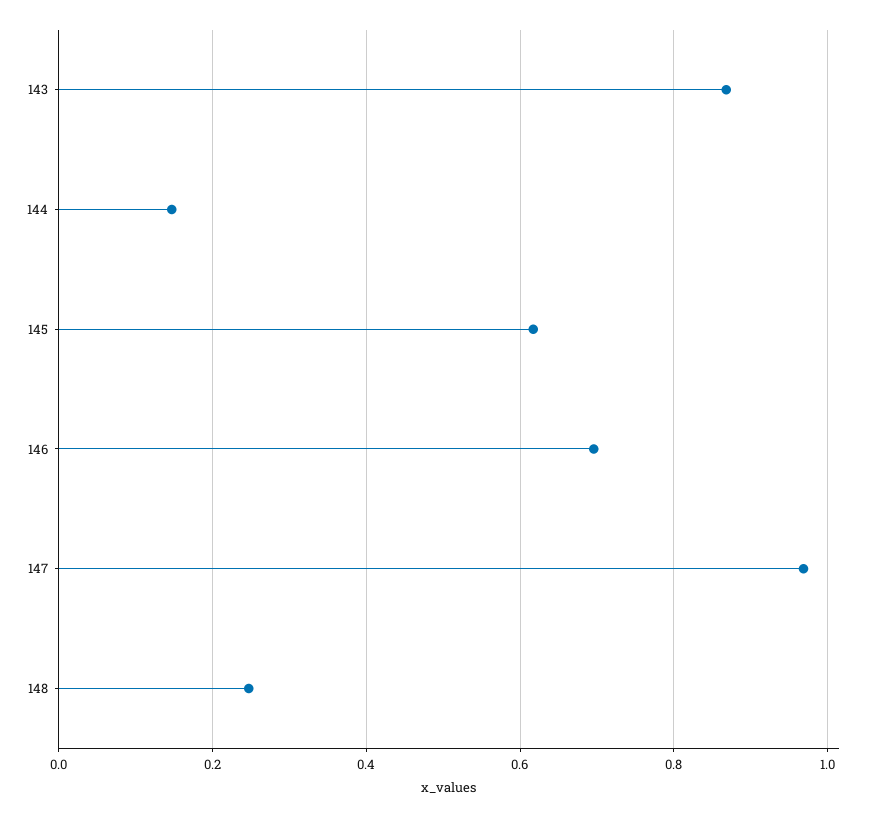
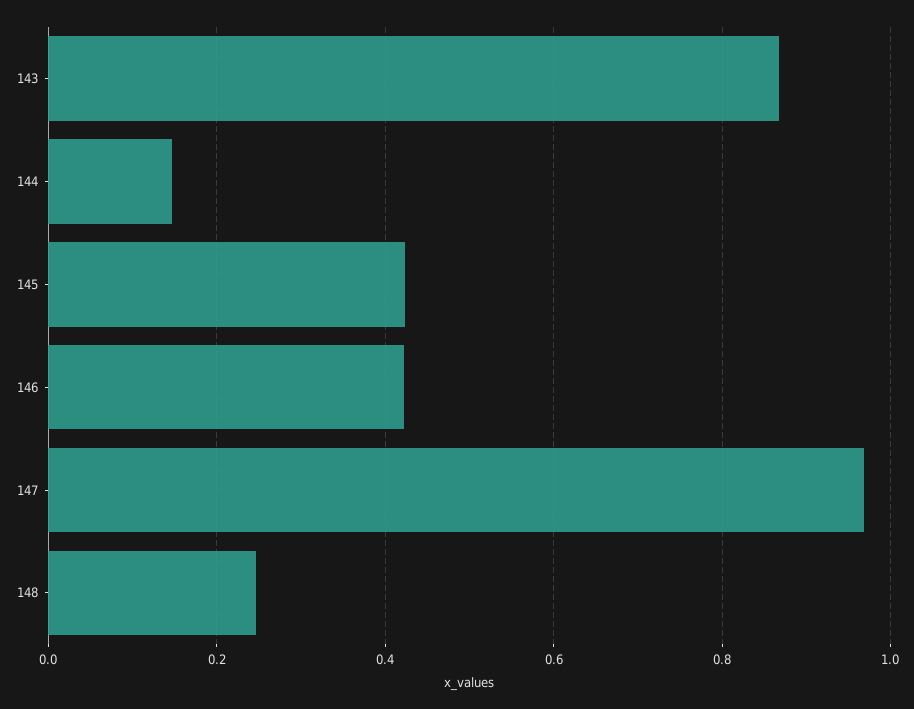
  {
    "143": 0.86,
    "144": 0.14,
-   "145": 0.62,
+   "145": 0.42,
-   "146": 0.7,
+   "146": 0.42,
    "147": 0.96,
    "148": 0.24
  }

